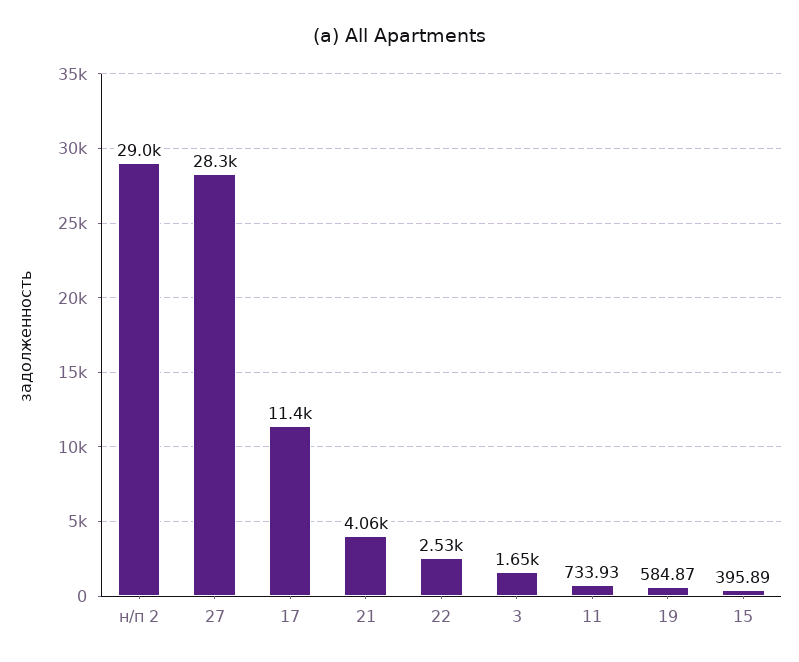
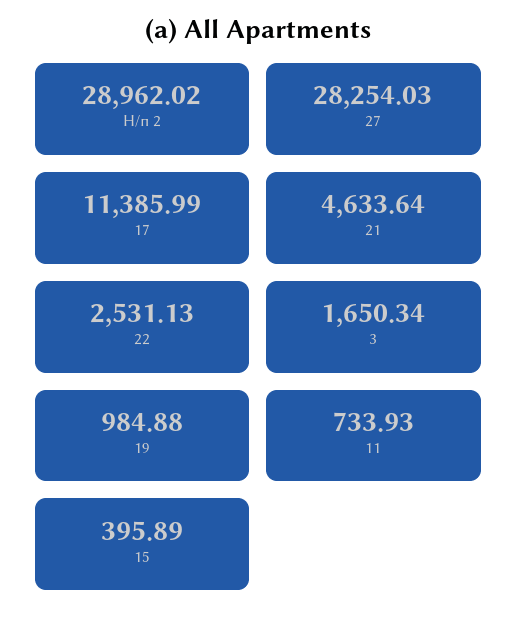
  {
    "н/п 2": 28962.02,
    "27": 28254.03,
    "17": 11385.99,
-   "21": 4060,
+   "21": 4633.64,
    "22": 2531.13,
    "3": 1650.34,
    "11": 733.93,
-   "19": 584.87,
+   "19": 984.88,
    "15": 395.89
  }

